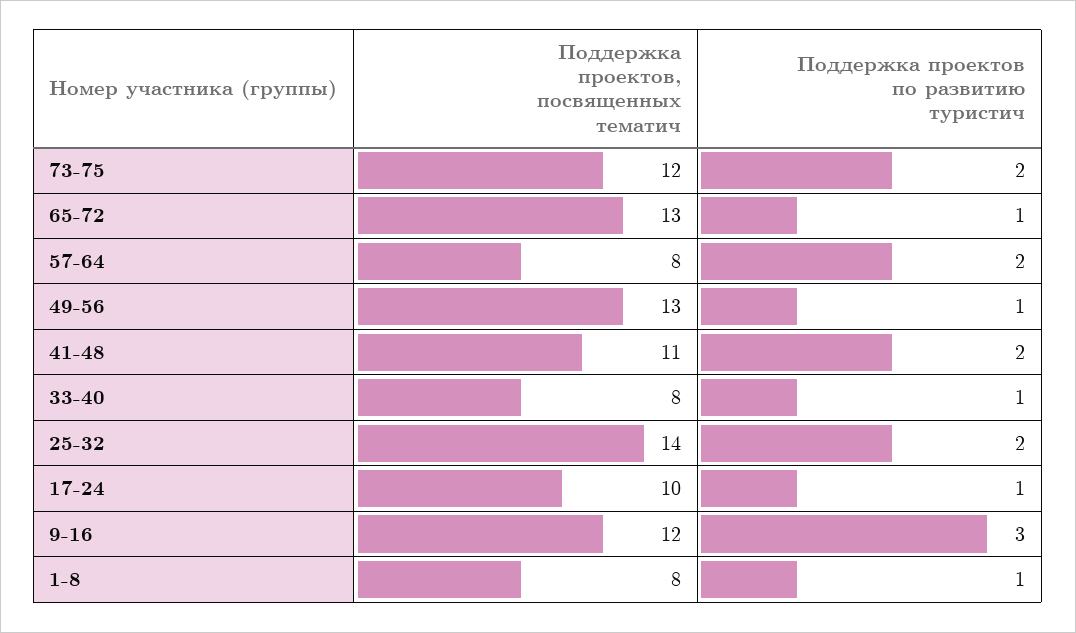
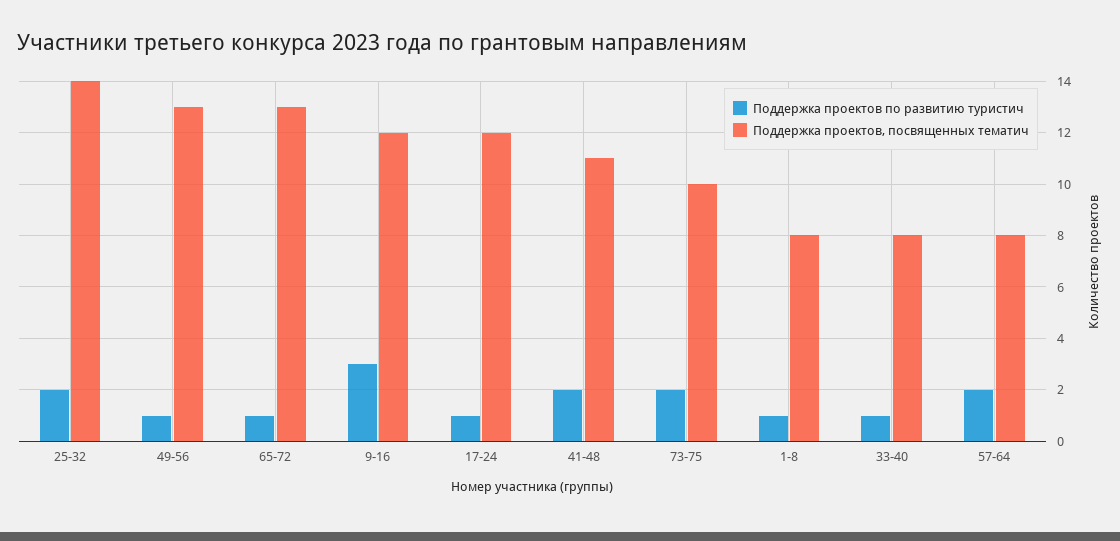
  {
    "Поддержка проектов, посвященных тематич": {
-     "73-75": 12,
+     "73-75": 10,
      "65-72": 13,
      "57-64": 8,
      "49-56": 13,
      "41-48": 11,
      "33-40": 8,
      "25-32": 14,
-     "17-24": 10,
+     "17-24": 12,
      "9-16": 12,
      "1-8": 8
    },
    "Поддержка проектов по развитию туристич": {
      "73-75": 2,
      "65-72": 1,
      "57-64": 2,
      "49-56": 1,
      "41-48": 2,
      "33-40": 1,
      "25-32": 2,
      "17-24": 1,
      "9-16": 3,
      "1-8": 1
    }
  }

